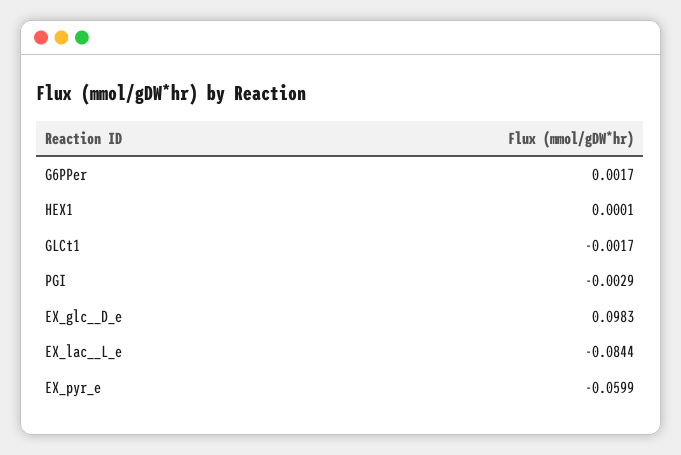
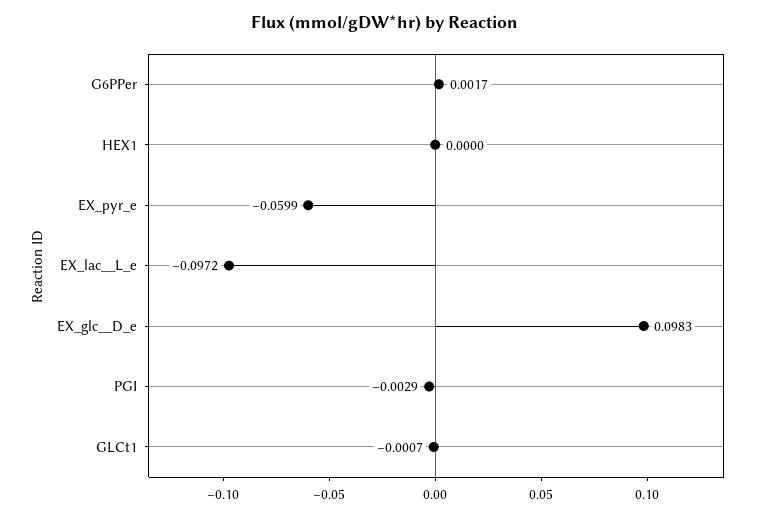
  {
    "G6PPer": 0.0017,
-   "HEX1": 0.0001,
+   "HEX1": 0,
-   "GLCt1": -0.0017,
+   "GLCt1": -0.0007,
    "PGI": -0.0029,
    "EX_glc__D_e": 0.0983,
-   "EX_lac__L_e": -0.0844,
+   "EX_lac__L_e": -0.0972,
    "EX_pyr_e": -0.0599
  }

